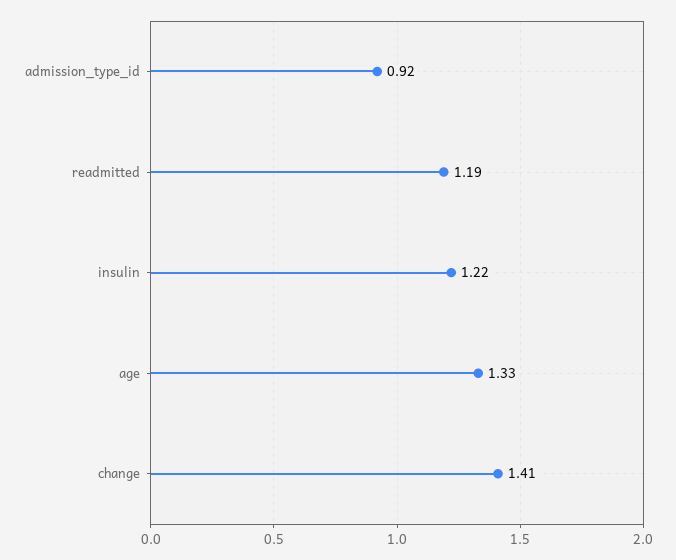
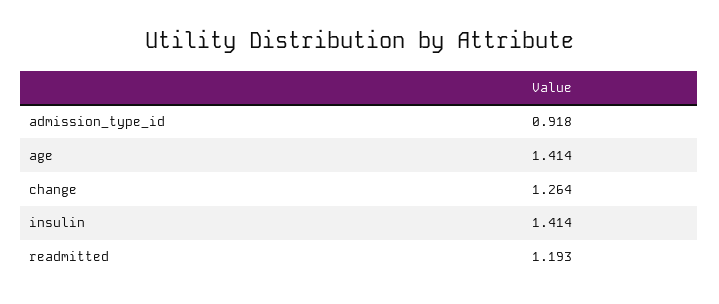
  {
    "admission_type_id": 0.918,
    "readmitted": 1.193,
-   "insulin": 1.22,
+   "insulin": 1.414,
-   "age": 1.33,
+   "age": 1.414,
-   "change": 1.41
+   "change": 1.264
  }

